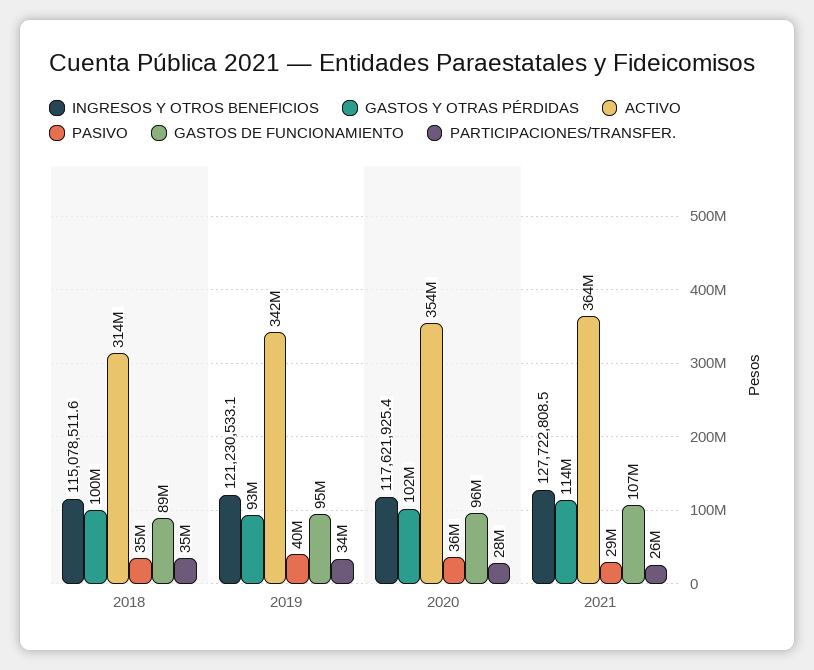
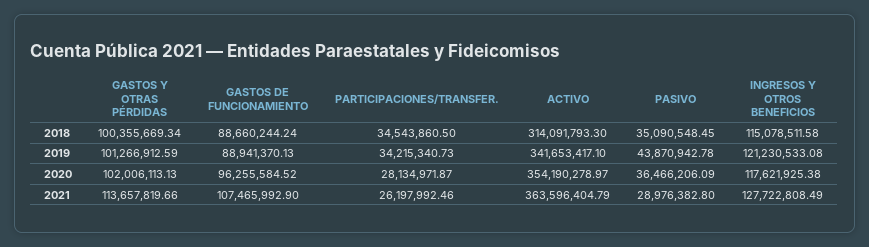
  {
    "INGRESOS Y OTROS BENEFICIOS": {
      "2018": 115078511.58,
      "2019": 121230533.08,
      "2020": 117621925.38,
      "2021": 127722808.49
    },
    "GASTOS Y OTRAS PÉRDIDAS": {
      "2018": 100355669.34,
-     "2019": 93000000,
+     "2019": 101266912.59,
      "2020": 102006113.13,
      "2021": 113657819.66
    },
    "ACTIVO": {
      "2018": 314091793.3,
      "2019": 341653417.1,
      "2020": 354190278.97,
      "2021": 363596404.79
    },
    "PASIVO": {
      "2018": 35090548.45,
-     "2019": 40000000,
+     "2019": 43870942.78,
      "2020": 36466206.09,
      "2021": 28976382.8
    },
    "GASTOS DE FUNCIONAMIENTO": {
      "2018": 88660244.24,
-     "2019": 95000000,
+     "2019": 88941370.13,
      "2020": 96255584.52,
      "2021": 107465992.9
    },
    "PARTICIPACIONES/TRANSFER.": {
      "2018": 34543860.5,
      "2019": 34215340.73,
      "2020": 28134971.87,
      "2021": 26197992.46
    }
  }

